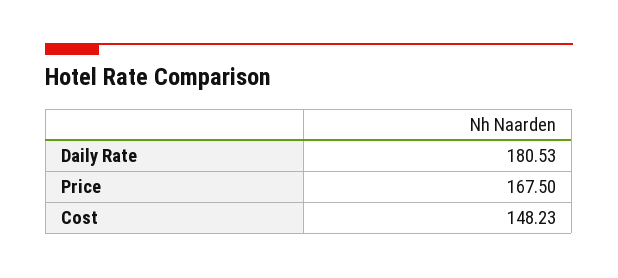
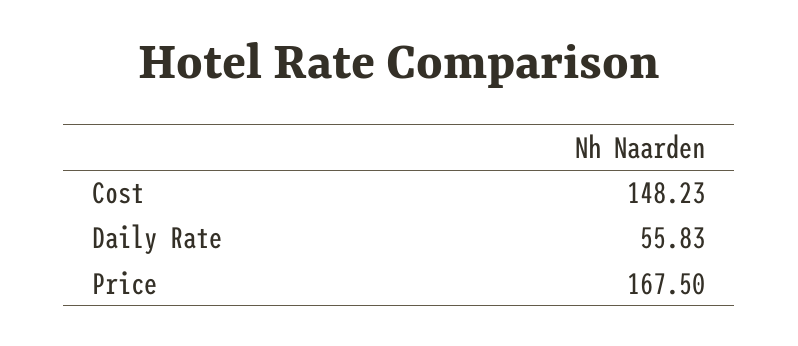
  {
-   "Daily Rate": 180.53,
+   "Daily Rate": 55.83,
    "Price": 167.5,
    "Cost": 148.23
  }

